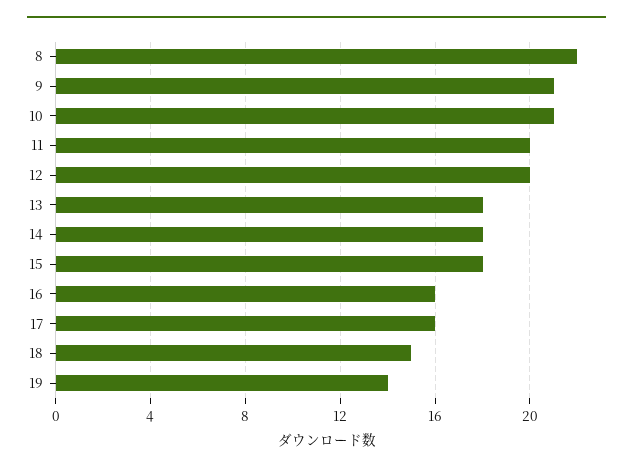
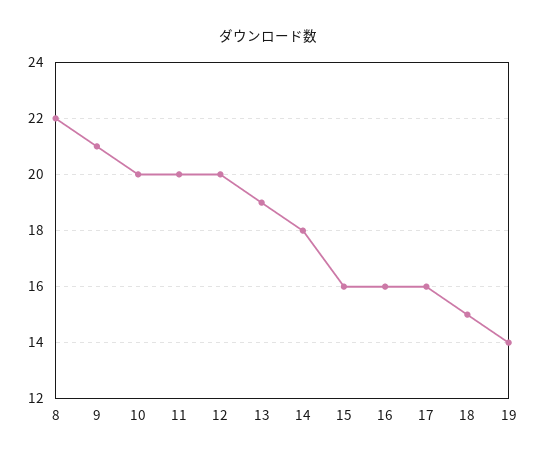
  {
    "8": 22,
    "9": 21,
-   "10": 21,
+   "10": 20,
    "11": 20,
    "12": 20,
-   "13": 18,
+   "13": 19,
    "14": 18,
-   "15": 18,
+   "15": 16,
    "16": 16,
    "17": 16,
    "18": 15,
    "19": 14
  }

